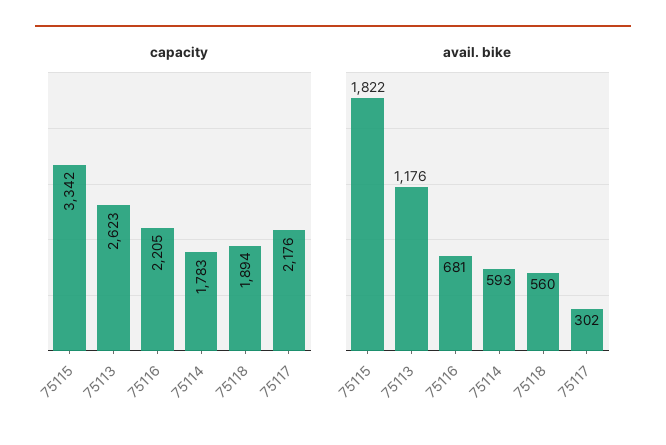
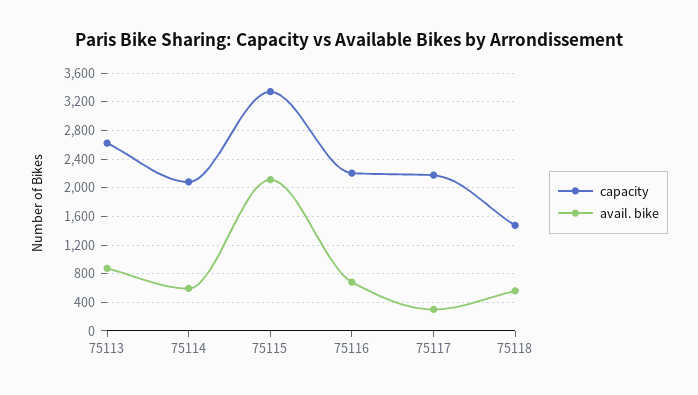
  {
    "capacity": {
      "75115": 3342,
      "75113": 2623,
      "75116": 2205,
-     "75114": 1783,
+     "75114": 2100,
-     "75118": 1894,
+     "75118": 1500,
      "75117": 2176
    },
    "avail. bike": {
-     "75115": 1822,
+     "75115": 2100,
-     "75113": 1176,
+     "75113": 900,
      "75116": 681,
      "75114": 593,
      "75118": 560,
      "75117": 302
    }
  }

